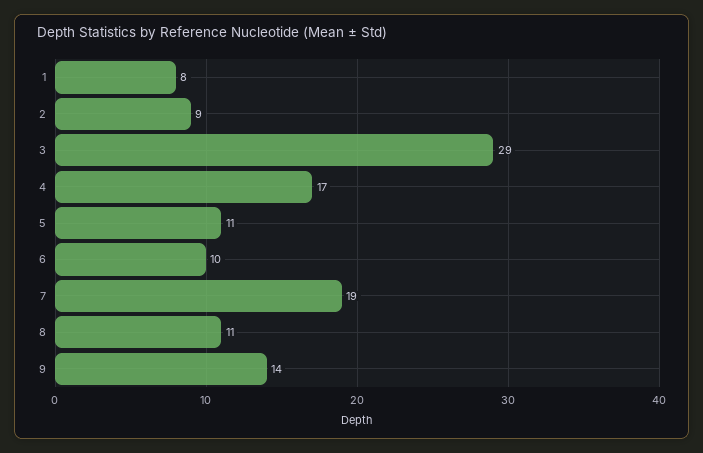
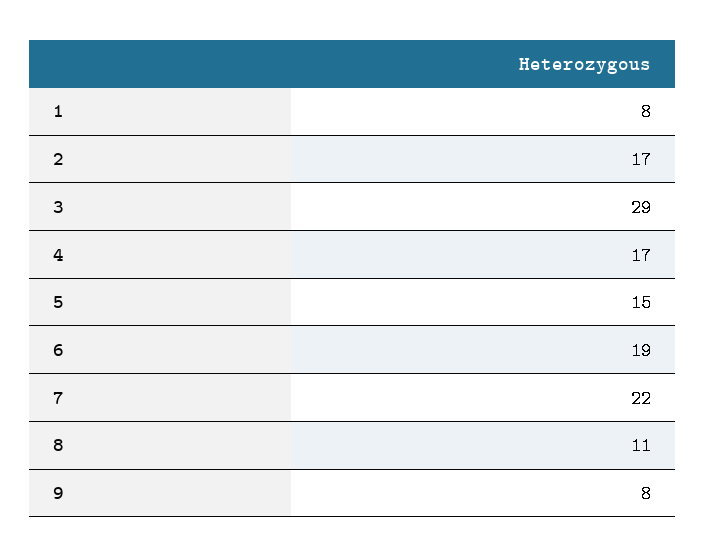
  {
    "1": 8,
-   "2": 9,
+   "2": 17,
    "3": 29,
    "4": 17,
-   "5": 11,
+   "5": 15,
-   "6": 10,
+   "6": 19,
-   "7": 19,
+   "7": 22,
    "8": 11,
-   "9": 14
+   "9": 8
  }

